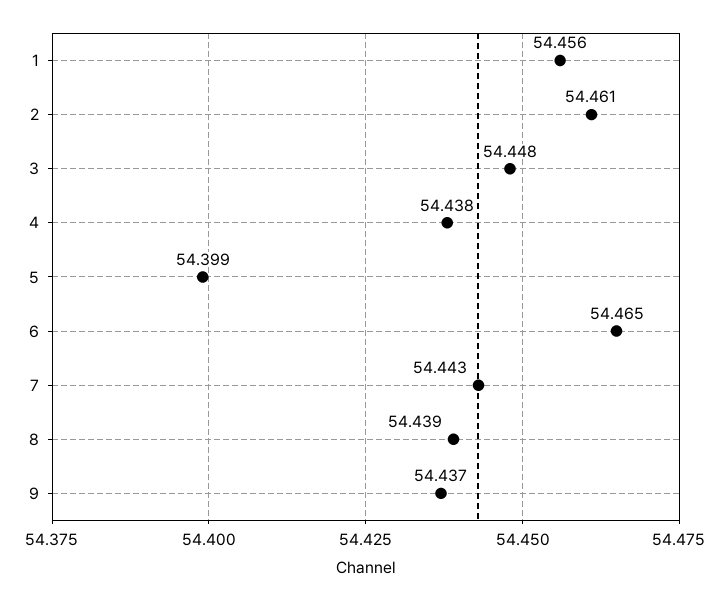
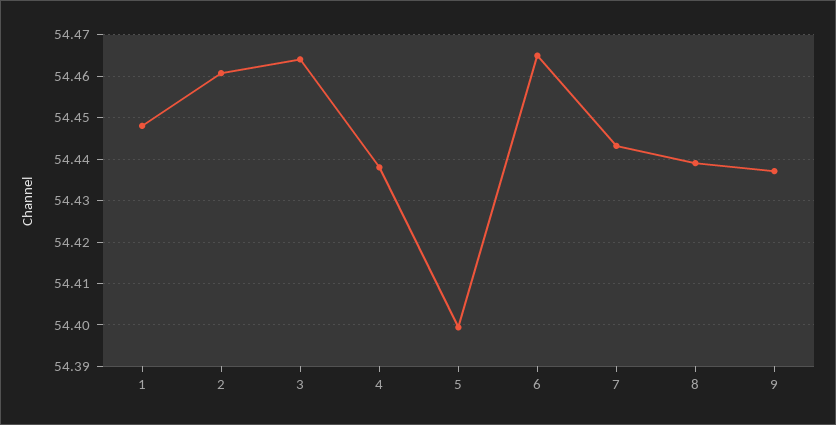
  {
-   "1": 54.456,
+   "1": 54.448,
    "2": 54.461,
-   "3": 54.448,
+   "3": 54.464,
    "4": 54.438,
    "5": 54.399,
    "6": 54.465,
    "7": 54.443,
    "8": 54.439,
    "9": 54.437
  }

